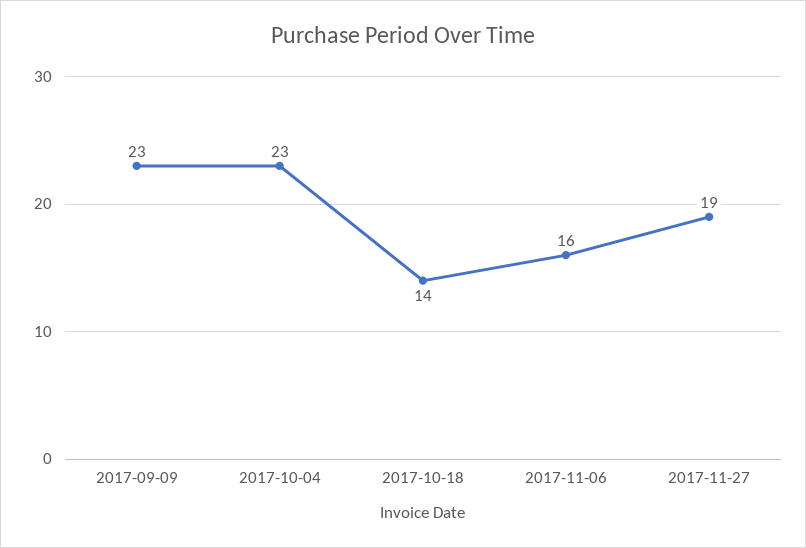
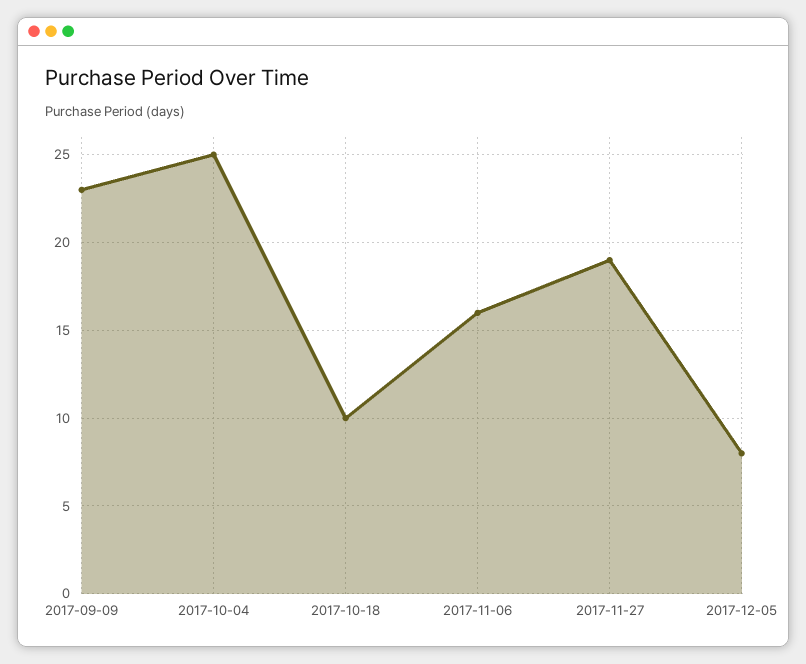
  {
    "2017-09-09": 23,
-   "2017-10-04": 23,
+   "2017-10-04": 25,
-   "2017-10-18": 14,
+   "2017-10-18": 10,
    "2017-11-06": 16,
-   "2017-11-27": 19
+   "2017-11-27": 19,
+   "2017-12-05": 8
  }

